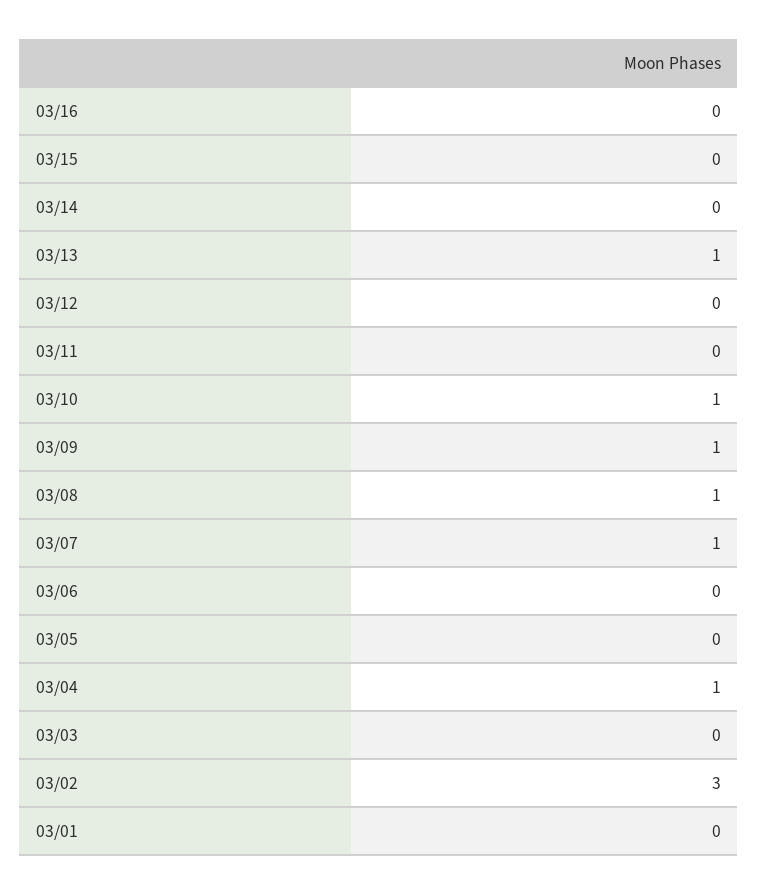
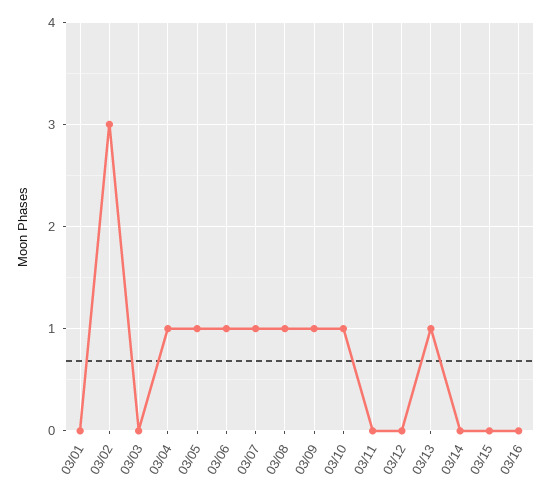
  {
    "03/16": 0,
    "03/15": 0,
    "03/14": 0,
    "03/13": 1,
    "03/12": 0,
    "03/11": 0,
    "03/10": 1,
    "03/09": 1,
    "03/08": 1,
    "03/07": 1,
-   "03/06": 0,
+   "03/06": 1,
-   "03/05": 0,
+   "03/05": 1,
    "03/04": 1,
    "03/03": 0,
    "03/02": 3,
    "03/01": 0
  }

